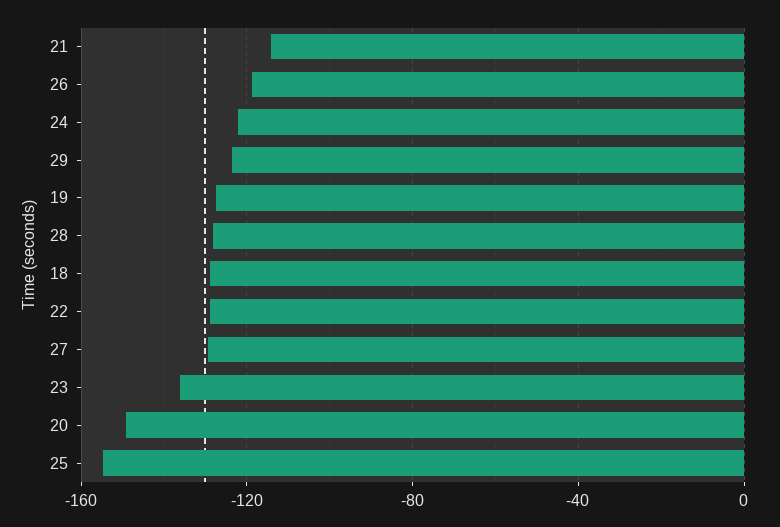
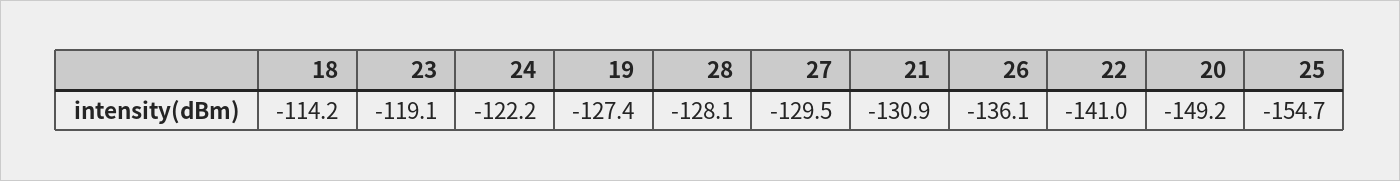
  {
-   "21": -115,
+   "21": -130.9,
-   "26": -120,
+   "26": -136.1,
    "24": -122.2,
-   "29": -125,
    "19": -127.4,
    "28": -128.1,
-   "18": -130,
+   "18": -114.2,
-   "22": -130,
+   "22": -141,
    "27": -129.5,
-   "23": -135,
+   "23": -119.1,
    "20": -149.2,
    "25": -154.7
  }

